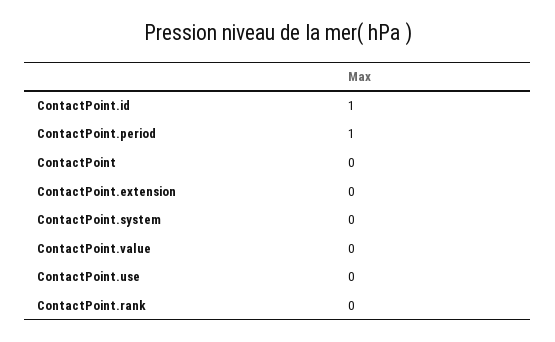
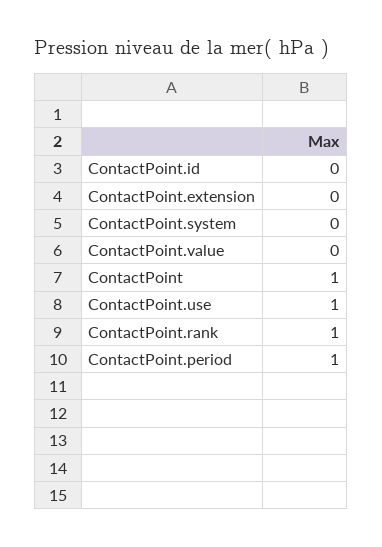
  {
-   "ContactPoint.id": 1,
+   "ContactPoint.id": 0,
    "ContactPoint.period": 1,
-   "ContactPoint": 0,
+   "ContactPoint": 1,
    "ContactPoint.extension": 0,
    "ContactPoint.system": 0,
    "ContactPoint.value": 0,
-   "ContactPoint.use": 0,
+   "ContactPoint.use": 1,
-   "ContactPoint.rank": 0
+   "ContactPoint.rank": 1
  }

